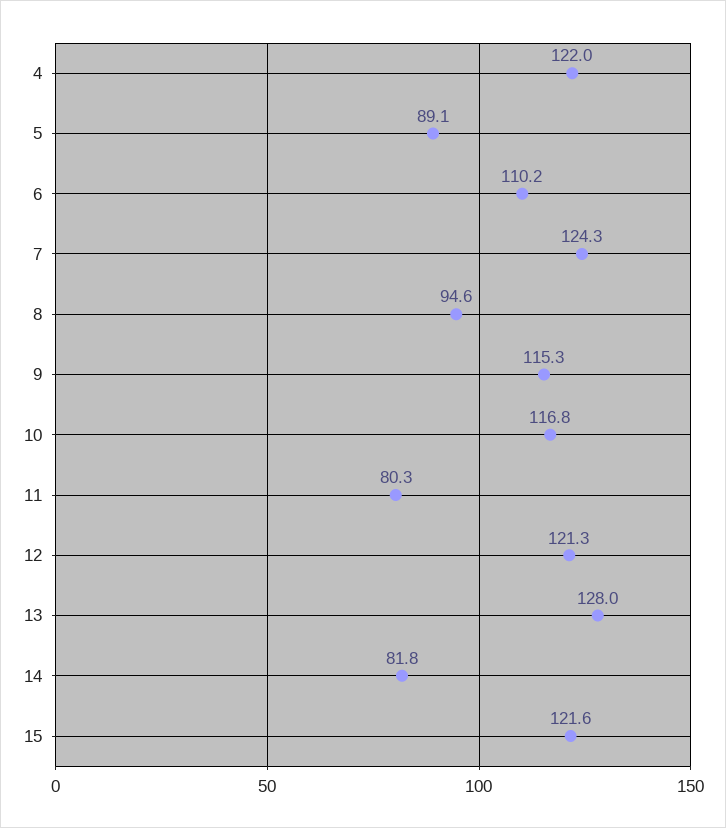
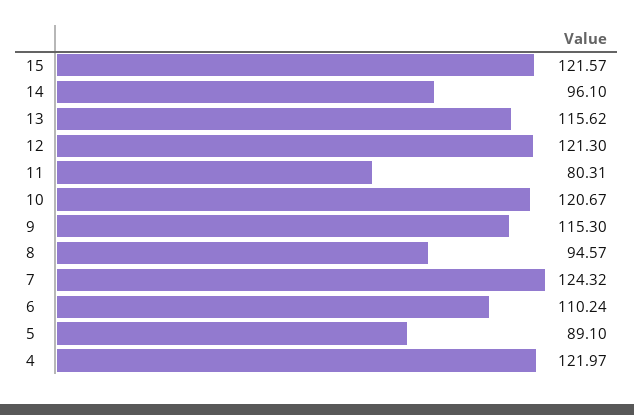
  {
    "4": 121.97,
    "5": 89.1,
    "6": 110.24,
    "7": 124.32,
    "8": 94.57,
    "9": 115.3,
-   "10": 116.8,
+   "10": 120.67,
    "11": 80.31,
    "12": 121.3,
-   "13": 128,
+   "13": 115.62,
-   "14": 81.8,
+   "14": 96.1,
    "15": 121.57
  }

